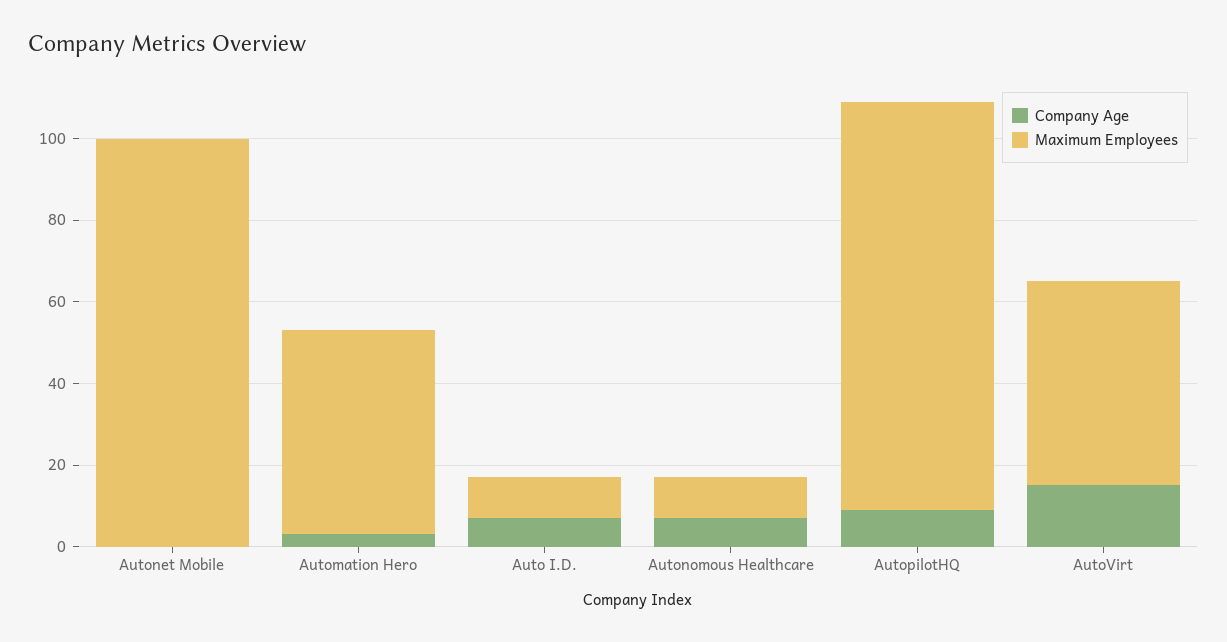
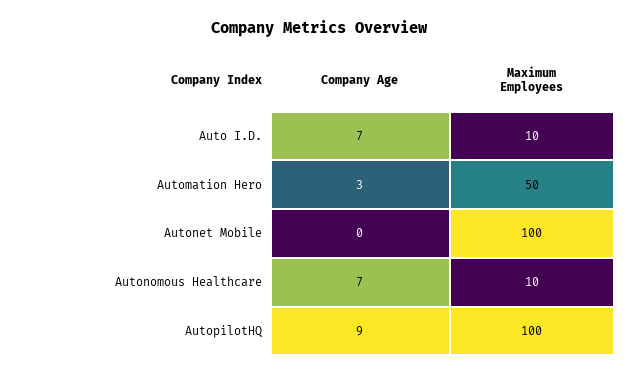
  {
    "Company Age": {
      "Autonet Mobile": 0,
      "Automation Hero": 3,
      "Auto I.D.": 7,
      "Autonomous Healthcare": 7,
-     "AutopilotHQ": 9,
+     "AutopilotHQ": 9
-     "AutoVirt": 15
    },
    "Maximum Employees": {
      "Autonet Mobile": 100,
      "Automation Hero": 50,
      "Auto I.D.": 10,
      "Autonomous Healthcare": 10,
-     "AutopilotHQ": 100,
+     "AutopilotHQ": 100
-     "AutoVirt": 50
    }
  }

